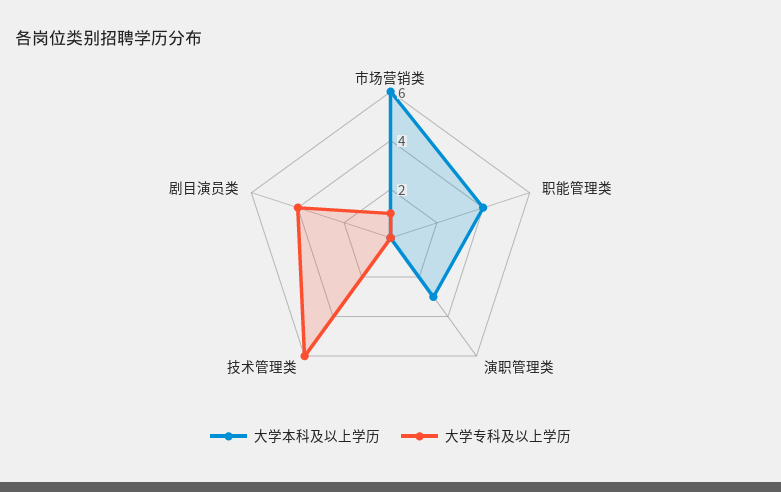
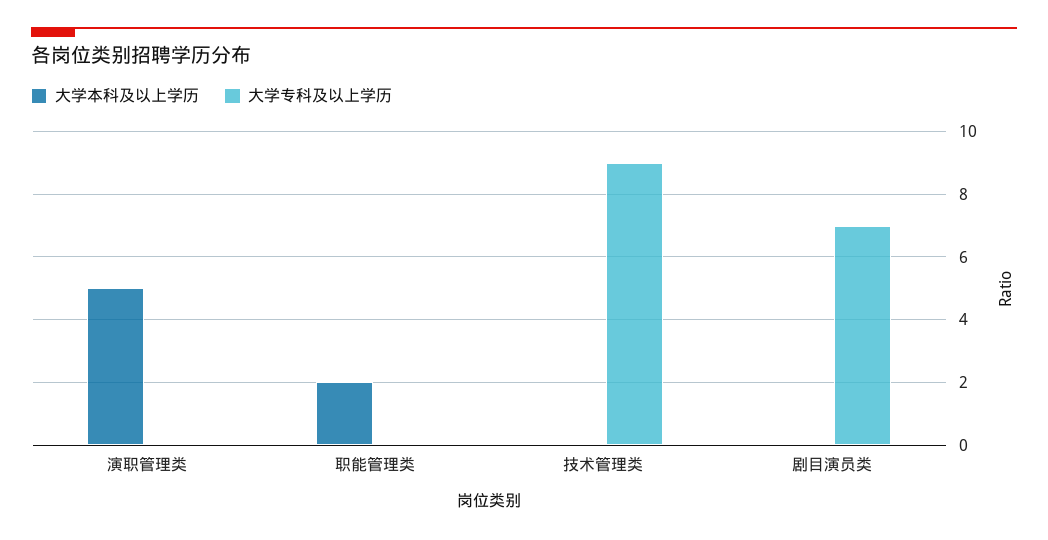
  {
    "大学本科及以上学历": {
-     "市场营销类": 6,
-     "职能管理类": 4,
+     "职能管理类": 2,
-     "演职管理类": 3,
+     "演职管理类": 5,
      "技术管理类": 0,
      "剧目演员类": 0
    },
    "大学专科及以上学历": {
-     "市场营销类": 1,
      "职能管理类": 0,
      "演职管理类": 0,
-     "技术管理类": 6,
+     "技术管理类": 9,
-     "剧目演员类": 4
+     "剧目演员类": 7
    }
  }

